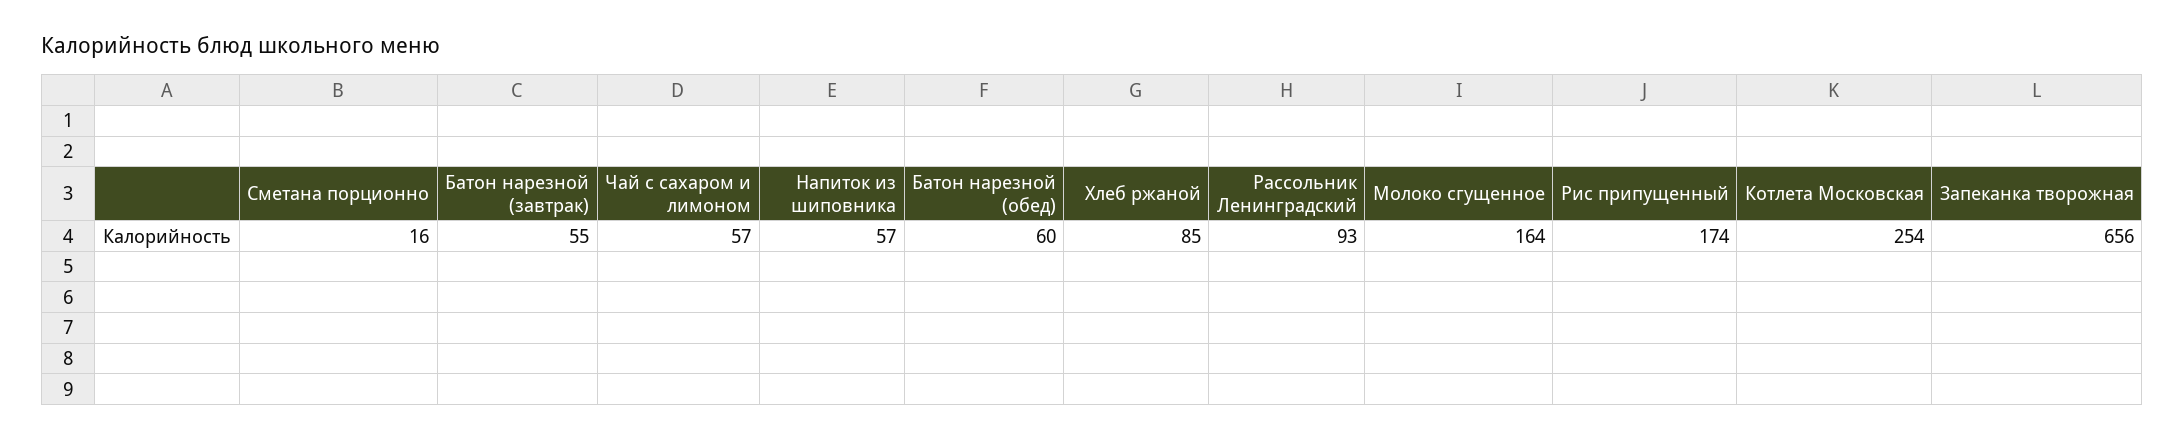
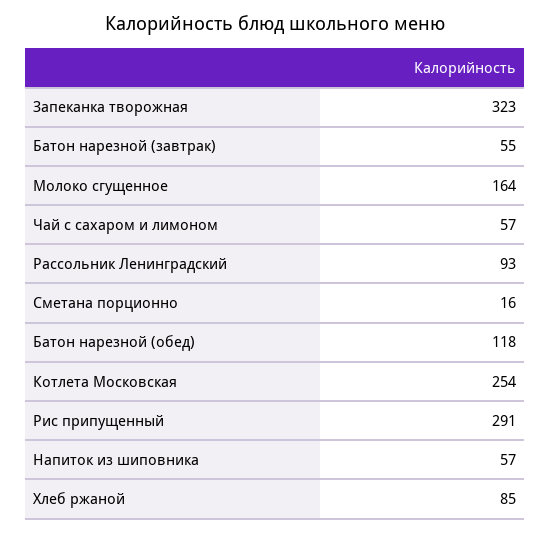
  {
    "Сметана порционно": 16,
    "Батон нарезной (завтрак)": 55,
    "Чай с сахаром и лимоном": 57,
    "Напиток из шиповника": 57,
-   "Батон нарезной (обед)": 60,
+   "Батон нарезной (обед)": 118,
    "Хлеб ржаной": 85,
    "Рассольник Ленинградский": 93,
    "Молоко сгущенное": 164,
-   "Рис припущенный": 174,
+   "Рис припущенный": 291,
    "Котлета Московская": 254,
-   "Запеканка творожная": 656
+   "Запеканка творожная": 323
  }

